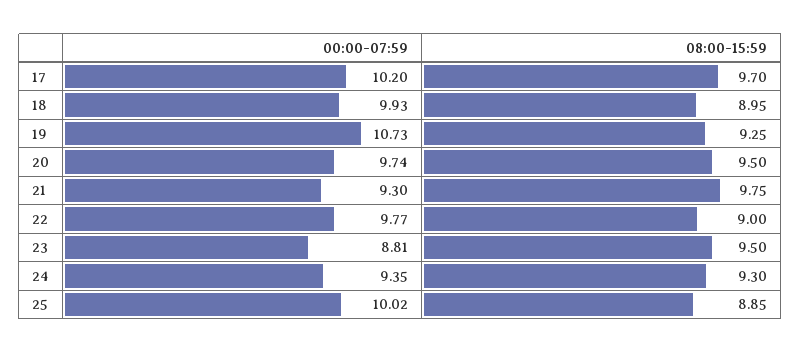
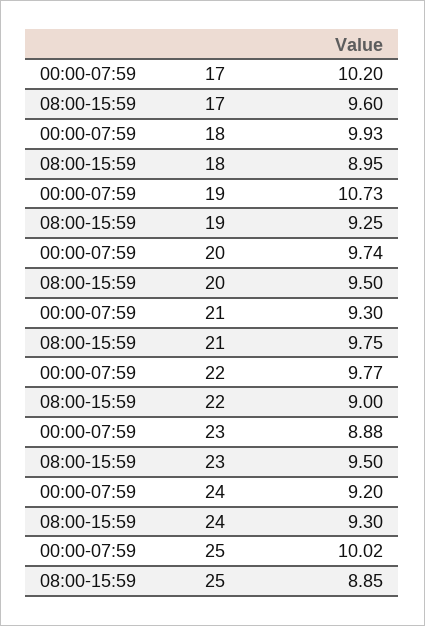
  {
    "00:00-07:59": {
      "17": 10.2,
      "18": 9.93,
      "19": 10.73,
      "20": 9.74,
      "21": 9.3,
      "22": 9.77,
-     "23": 8.81,
+     "23": 8.88,
-     "24": 9.35,
+     "24": 9.2,
      "25": 10.02
    },
    "08:00-15:59": {
-     "17": 9.7,
+     "17": 9.6,
      "18": 8.95,
      "19": 9.25,
      "20": 9.5,
      "21": 9.75,
      "22": 9,
      "23": 9.5,
      "24": 9.3,
      "25": 8.85
    }
  }

